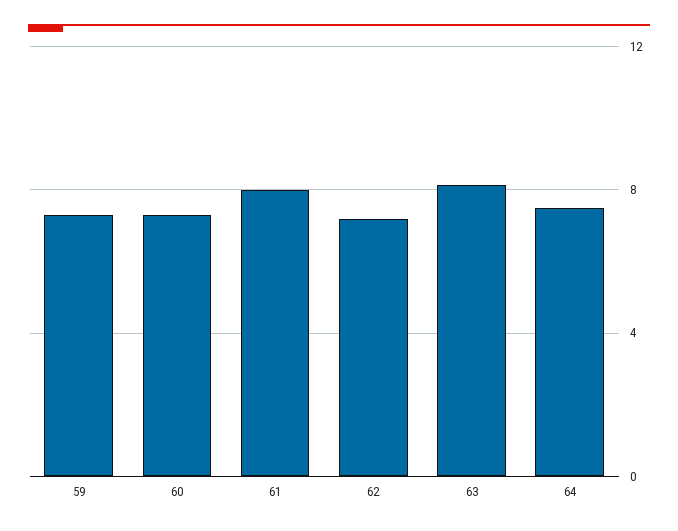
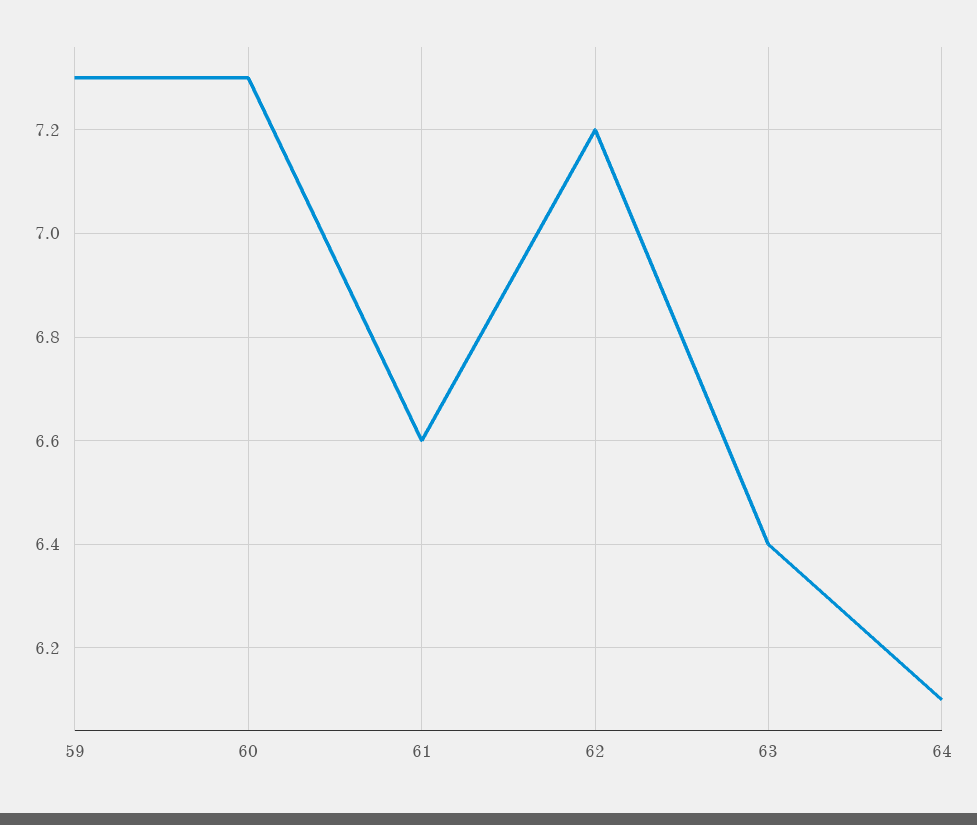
  {
    "59": 7.3,
    "60": 7.3,
-   "61": 8,
+   "61": 6.6,
    "62": 7.2,
-   "63": 8,
+   "63": 6.4,
-   "64": 7.5
+   "64": 6.1
  }

